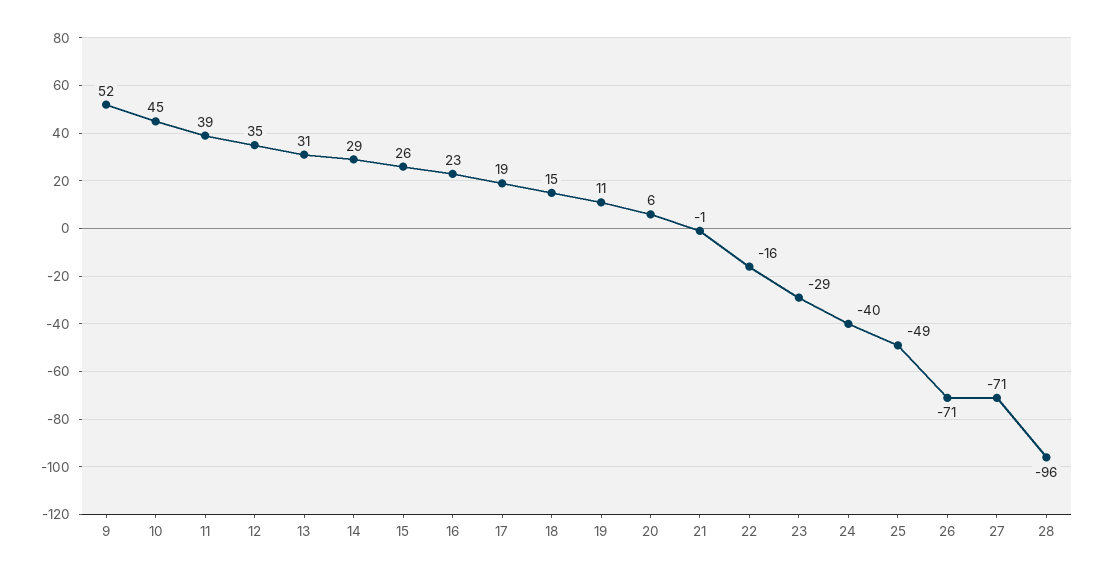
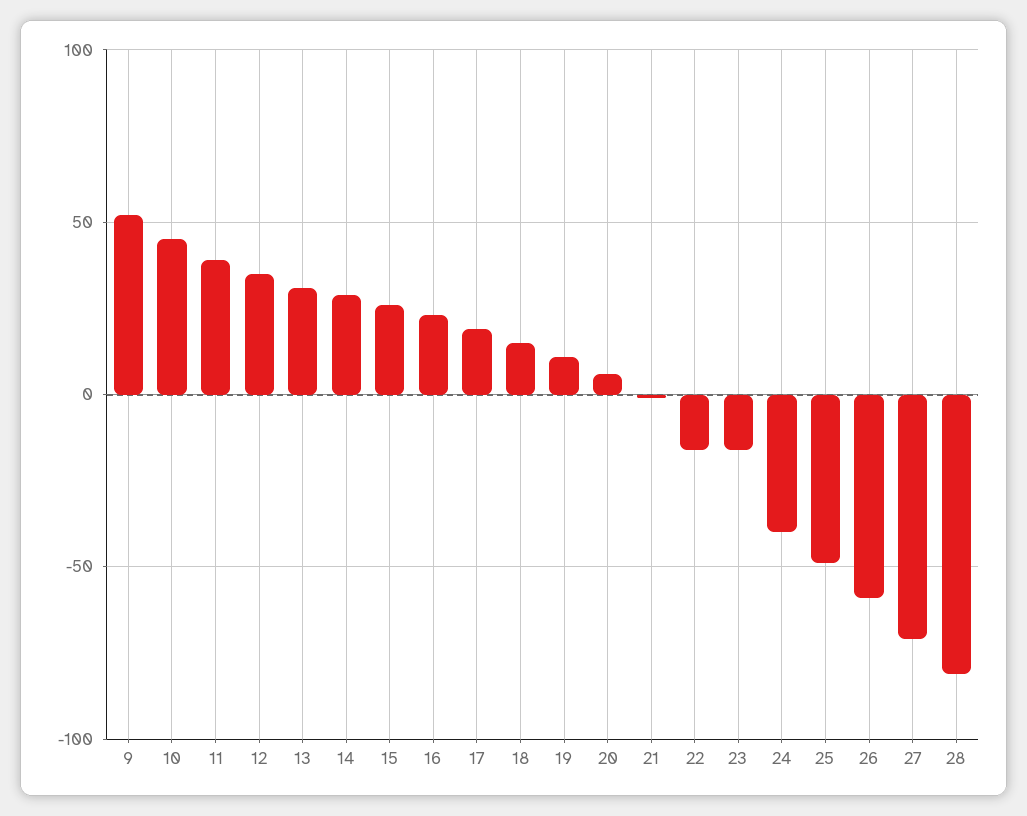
  {
    "9": 52,
    "10": 45,
    "11": 39,
    "12": 35,
    "13": 31,
    "14": 29,
    "15": 26,
    "16": 23,
    "17": 19,
    "18": 15,
    "19": 11,
    "20": 6,
    "21": -1,
    "22": -16,
-   "23": -29,
+   "23": -15,
    "24": -40,
    "25": -49,
-   "26": -71,
+   "26": -60,
    "27": -71,
-   "28": -96
+   "28": -80
  }

